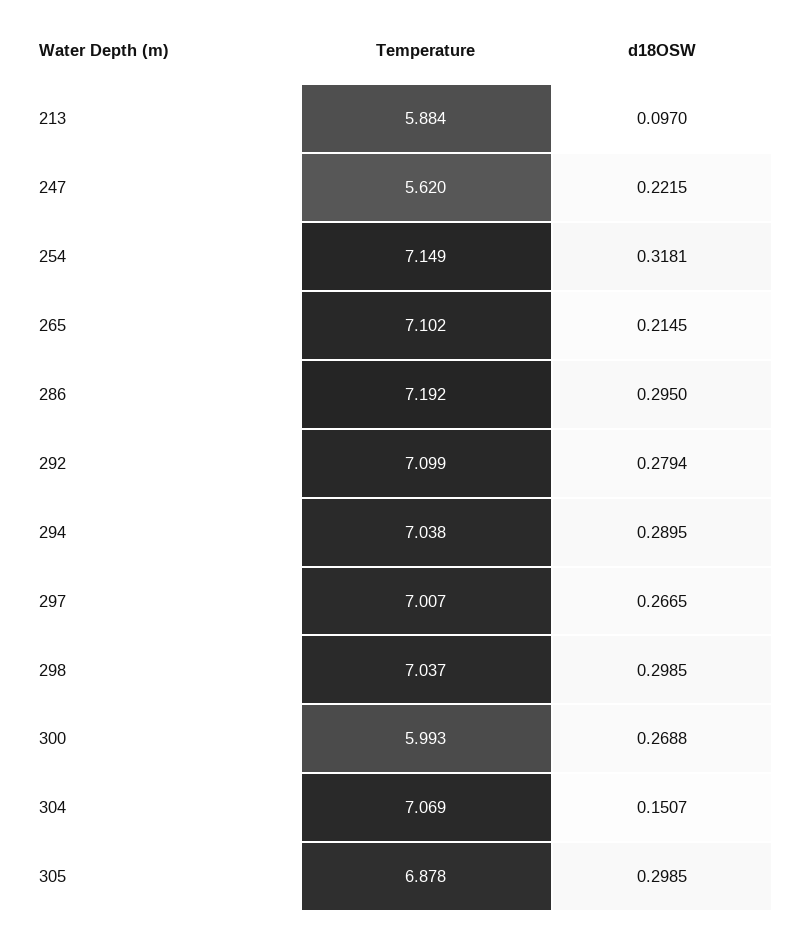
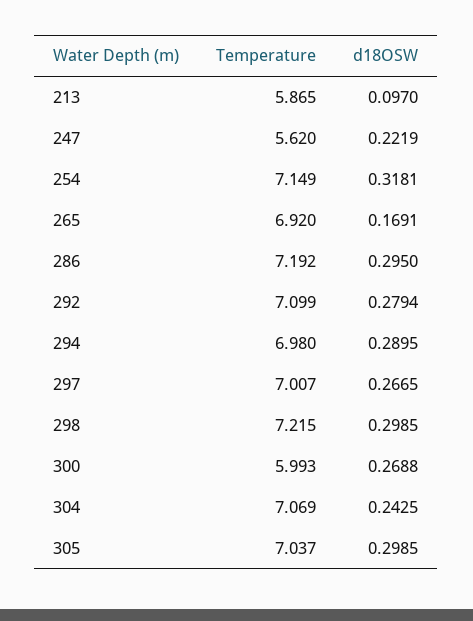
  {
    "Temperature": {
-     "213": 5.884,
+     "213": 5.865,
      "247": 5.62,
      "254": 7.149,
-     "265": 7.102,
+     "265": 6.92,
      "286": 7.192,
      "292": 7.099,
-     "294": 7.038,
+     "294": 6.98,
      "297": 7.007,
-     "298": 7.037,
+     "298": 7.215,
      "300": 5.993,
      "304": 7.069,
-     "305": 6.878
+     "305": 7.037
    },
    "d18OSW": {
      "213": 0.097,
-     "247": 0.2215,
+     "247": 0.2219,
      "254": 0.3181,
-     "265": 0.2145,
+     "265": 0.1691,
      "286": 0.295,
      "292": 0.2794,
      "294": 0.2895,
      "297": 0.2665,
      "298": 0.2985,
      "300": 0.2688,
-     "304": 0.1507,
+     "304": 0.2425,
      "305": 0.2985
    }
  }

